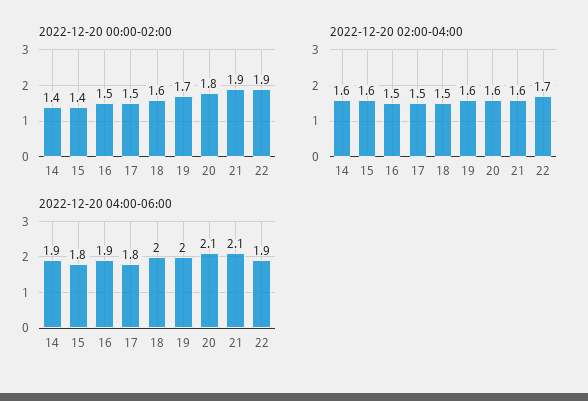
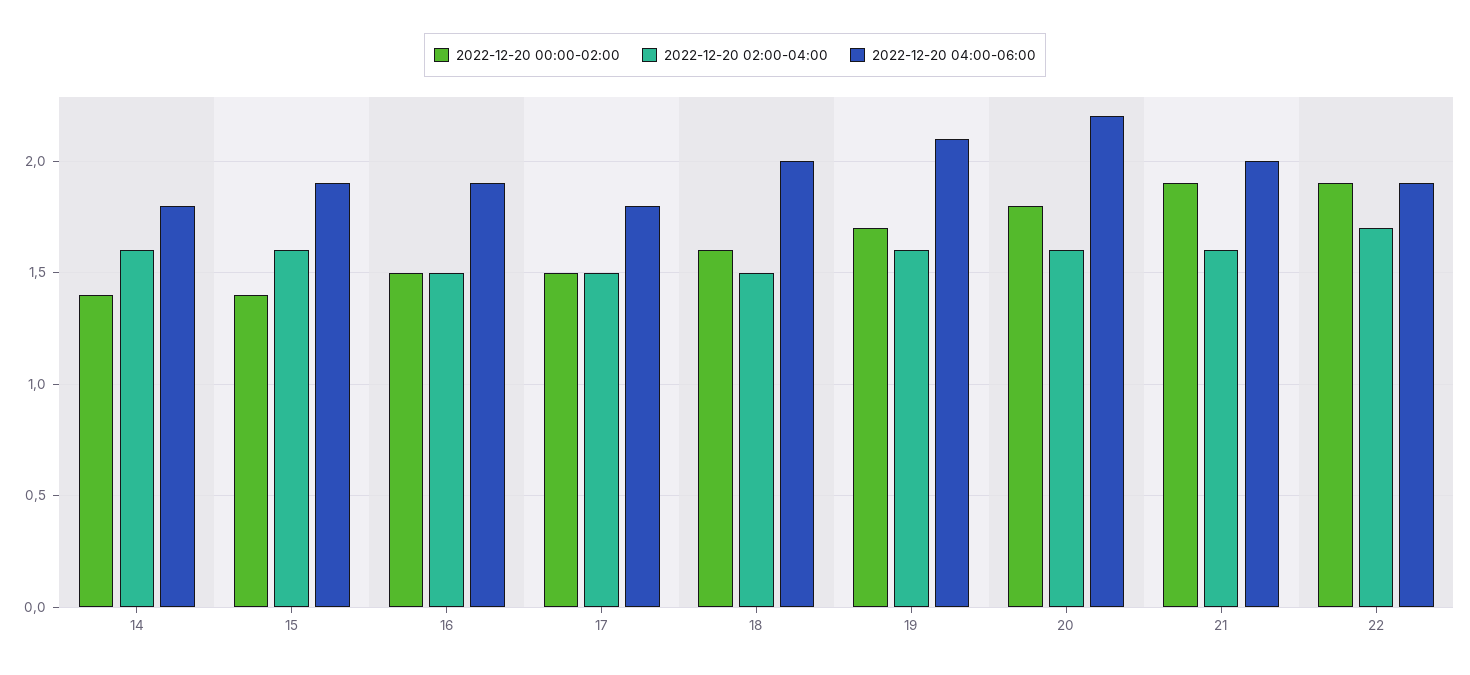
  {
    "2022-12-20 00:00-02:00": {
      "14": 1.4,
      "15": 1.4,
      "16": 1.5,
      "17": 1.5,
      "18": 1.6,
      "19": 1.7,
      "20": 1.8,
      "21": 1.9,
      "22": 1.9
    },
    "2022-12-20 02:00-04:00": {
      "14": 1.6,
      "15": 1.6,
      "16": 1.5,
      "17": 1.5,
      "18": 1.5,
      "19": 1.6,
      "20": 1.6,
      "21": 1.6,
      "22": 1.7
    },
    "2022-12-20 04:00-06:00": {
-     "14": 1.9,
+     "14": 1.8,
-     "15": 1.8,
+     "15": 1.9,
      "16": 1.9,
      "17": 1.8,
      "18": 2,
-     "19": 2,
+     "19": 2.1,
-     "20": 2.1,
+     "20": 2.2,
-     "21": 2.1,
+     "21": 2,
      "22": 1.9
    }
  }

